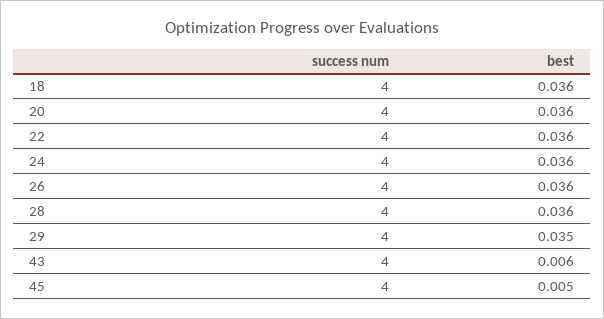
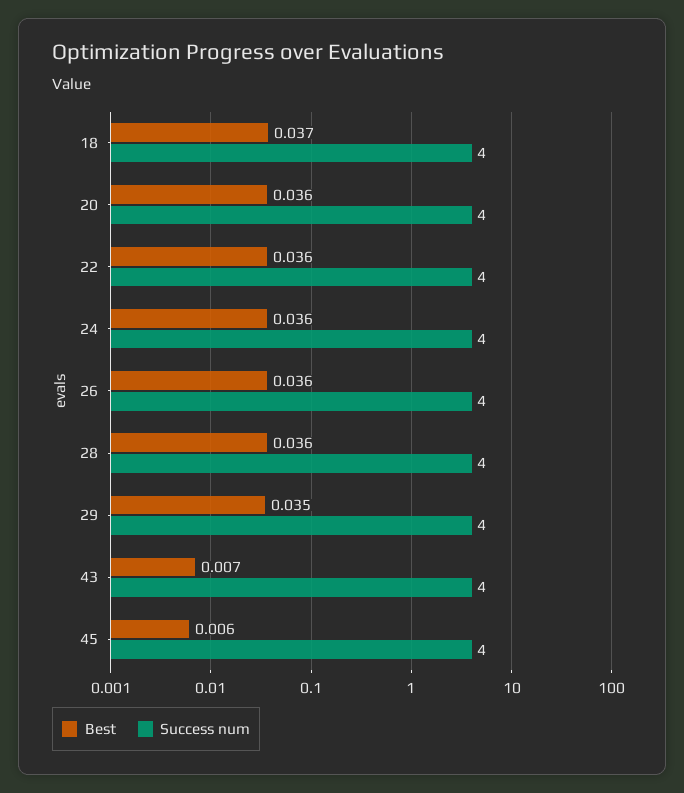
  {
    "success num": {
      "18": 4,
      "20": 4,
      "22": 4,
      "24": 4,
      "26": 4,
      "28": 4,
      "29": 4,
      "43": 4,
      "45": 4
    },
    "best": {
-     "18": 0.036,
+     "18": 0.037,
      "20": 0.036,
      "22": 0.036,
      "24": 0.036,
      "26": 0.036,
      "28": 0.036,
      "29": 0.035,
-     "43": 0.006,
+     "43": 0.007,
-     "45": 0.005
+     "45": 0.006
    }
  }

